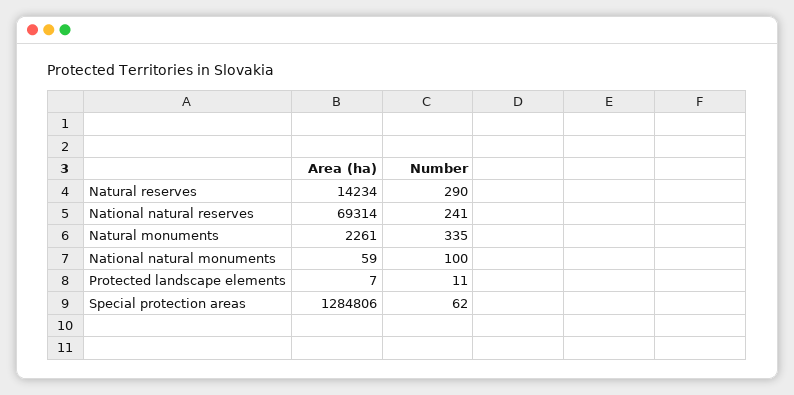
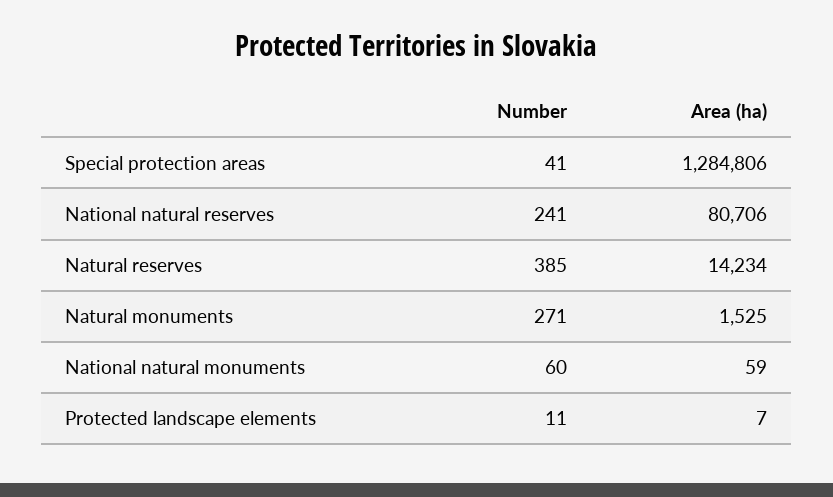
  {
    "Area (ha)": {
      "Natural reserves": 14234,
-     "National natural reserves": 69314,
+     "National natural reserves": 80706,
-     "Natural monuments": 2261,
+     "Natural monuments": 1525,
      "National natural monuments": 59,
      "Protected landscape elements": 7,
      "Special protection areas": 1284806
    },
    "Number": {
-     "Natural reserves": 290,
+     "Natural reserves": 385,
      "National natural reserves": 241,
-     "Natural monuments": 335,
+     "Natural monuments": 271,
-     "National natural monuments": 100,
+     "National natural monuments": 60,
      "Protected landscape elements": 11,
-     "Special protection areas": 62
+     "Special protection areas": 41
    }
  }

